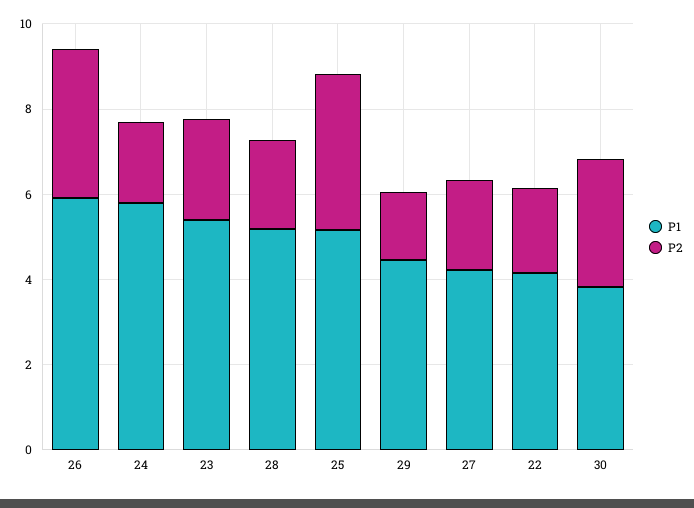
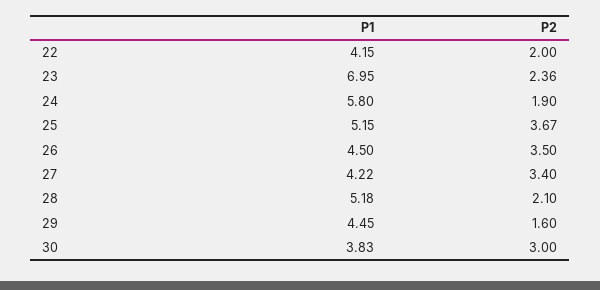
  {
    "P1": {
-     "26": 6,
+     "26": 4.5,
      "24": 5.8,
-     "23": 5.5,
+     "23": 6.95,
      "28": 5.18,
      "25": 5.15,
      "29": 4.45,
      "27": 4.22,
      "22": 4.15,
      "30": 3.83
    },
    "P2": {
      "26": 3.5,
      "24": 1.9,
      "23": 2.36,
      "28": 2.1,
      "25": 3.67,
      "29": 1.6,
-     "27": 2,
+     "27": 3.4,
      "22": 2,
      "30": 3
    }
  }

